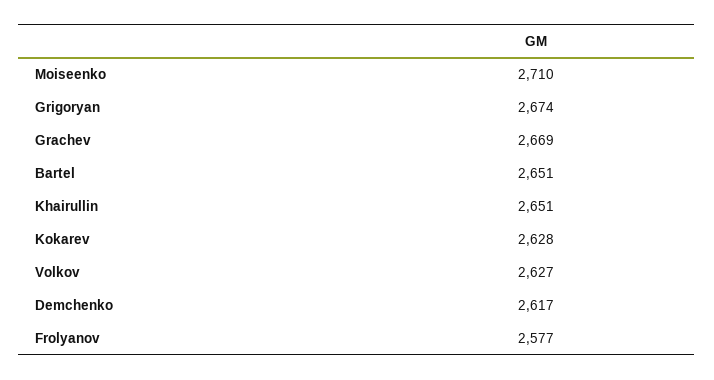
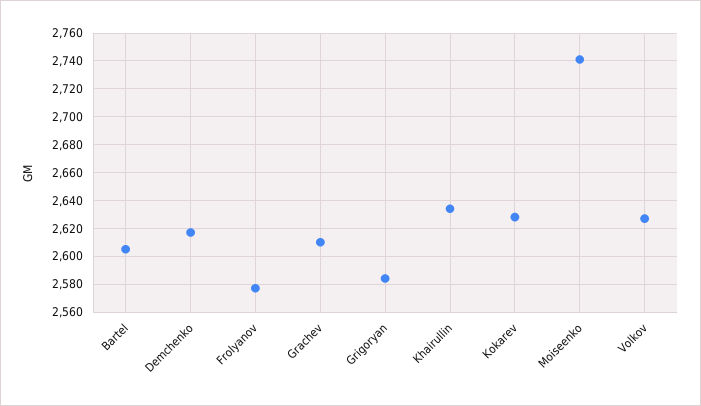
  {
-   "Moiseenko": 2710,
+   "Moiseenko": 2740,
-   "Grigoryan": 2674,
+   "Grigoryan": 2585,
-   "Grachev": 2669,
+   "Grachev": 2610,
-   "Bartel": 2651,
+   "Bartel": 2605,
-   "Khairullin": 2651,
+   "Khairullin": 2635,
    "Kokarev": 2628,
    "Volkov": 2627,
    "Demchenko": 2617,
    "Frolyanov": 2577
  }

